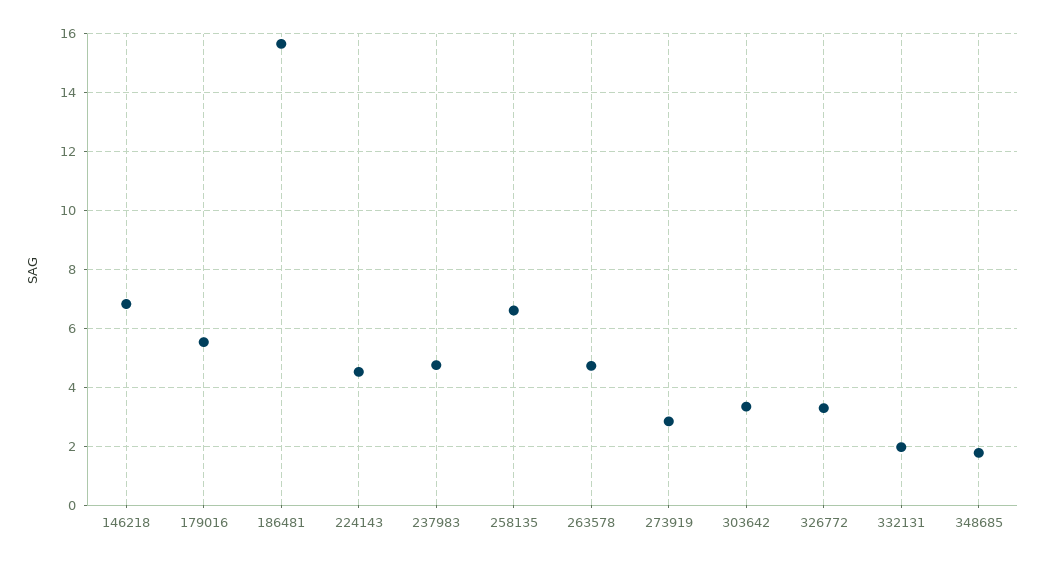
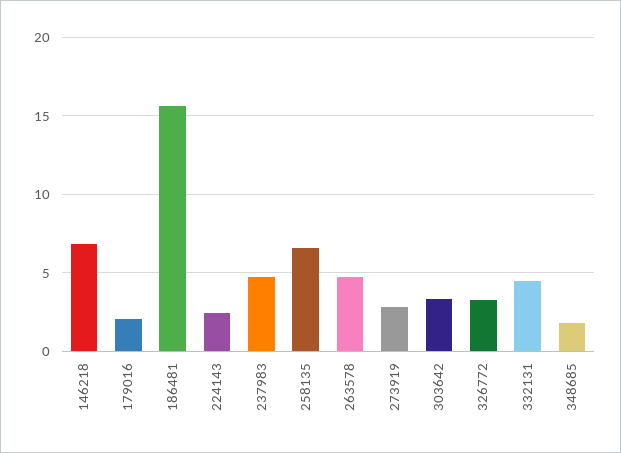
  {
    "146218": 6.75,
-   "179016": 5.5,
+   "179016": 2,
    "186481": 15.75,
-   "224143": 4.5,
+   "224143": 2.5,
    "237983": 4.75,
    "258135": 6.5,
    "263578": 4.75,
    "273919": 2.75,
    "303642": 3.25,
    "326772": 3.25,
-   "332131": 2,
+   "332131": 4.5,
    "348685": 1.75
  }

